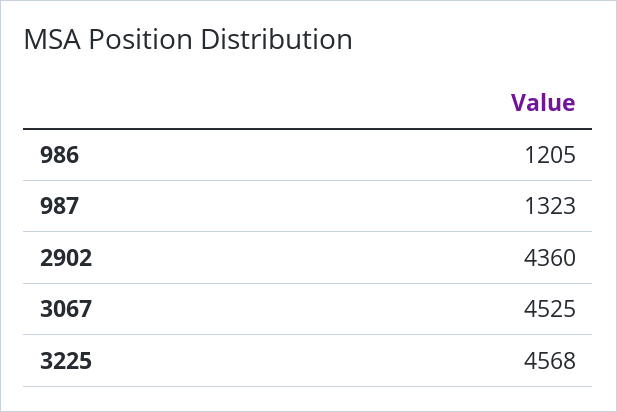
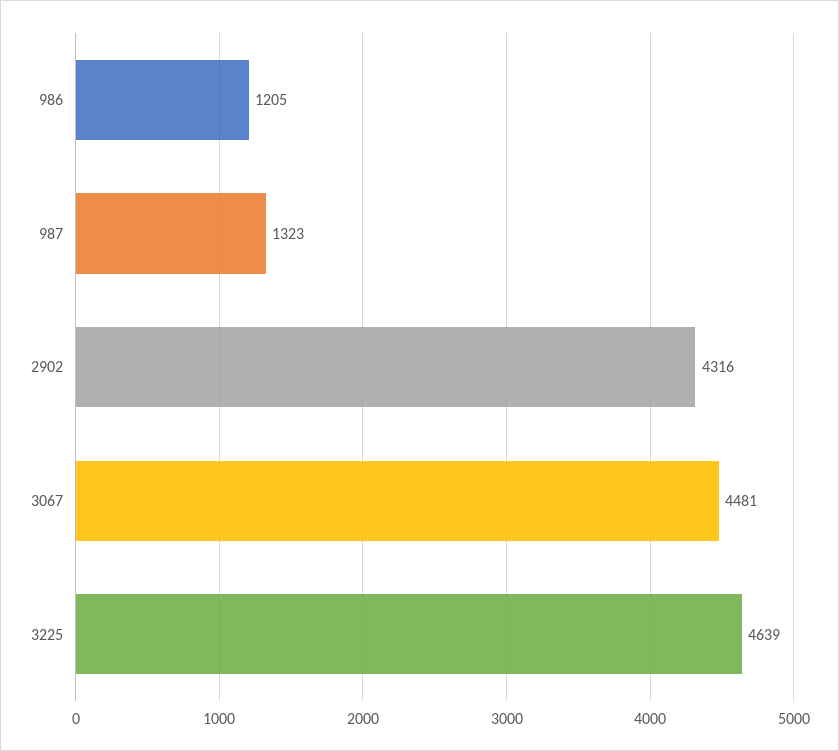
  {
    "986": 1205,
    "987": 1323,
-   "2902": 4360,
+   "2902": 4316,
-   "3067": 4525,
+   "3067": 4481,
-   "3225": 4568
+   "3225": 4639
  }

